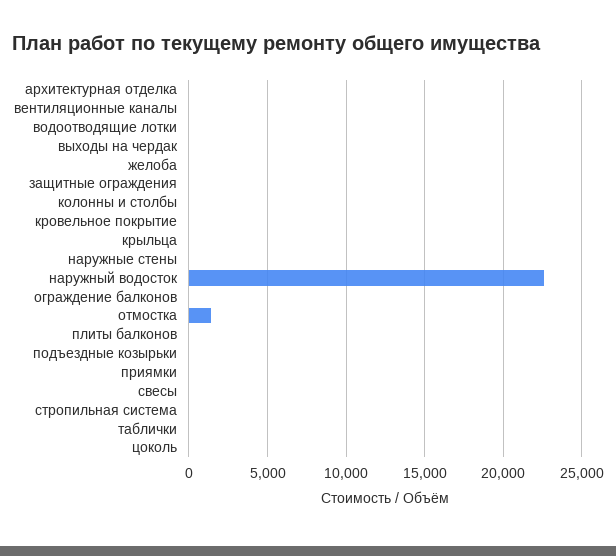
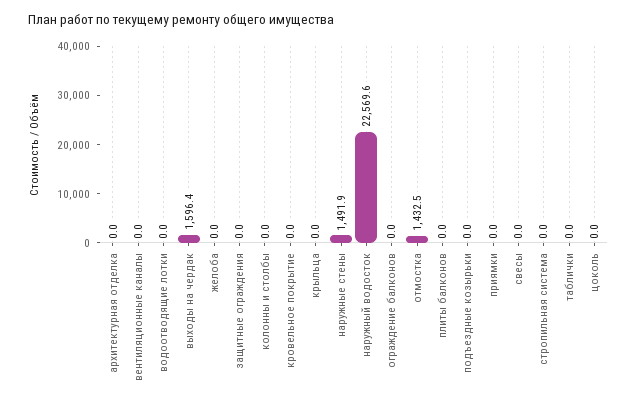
  {
    "архитектурная отделка": 0,
    "вентиляционные каналы": 0,
    "водоотводящие лотки": 0,
-   "выходы на чердак": 0,
+   "выходы на чердак": 1596.4,
    "желоба": 0,
    "защитные ограждения": 0,
    "колонны и столбы": 0,
    "кровельное покрытие": 0,
    "крыльца": 0,
-   "наружные стены": 0,
+   "наружные стены": 1491.9,
    "наружный водосток": 22569.6,
    "ограждение балконов": 0,
    "отмостка": 1432.5,
    "плиты балконов": 0,
    "подъездные козырьки": 0,
    "приямки": 0,
    "свесы": 0,
    "стропильная система": 0,
    "таблички": 0,
    "цоколь": 0
  }

